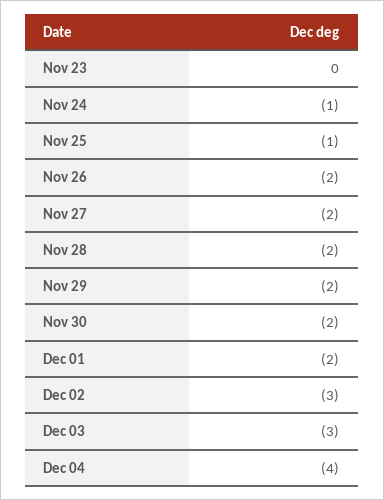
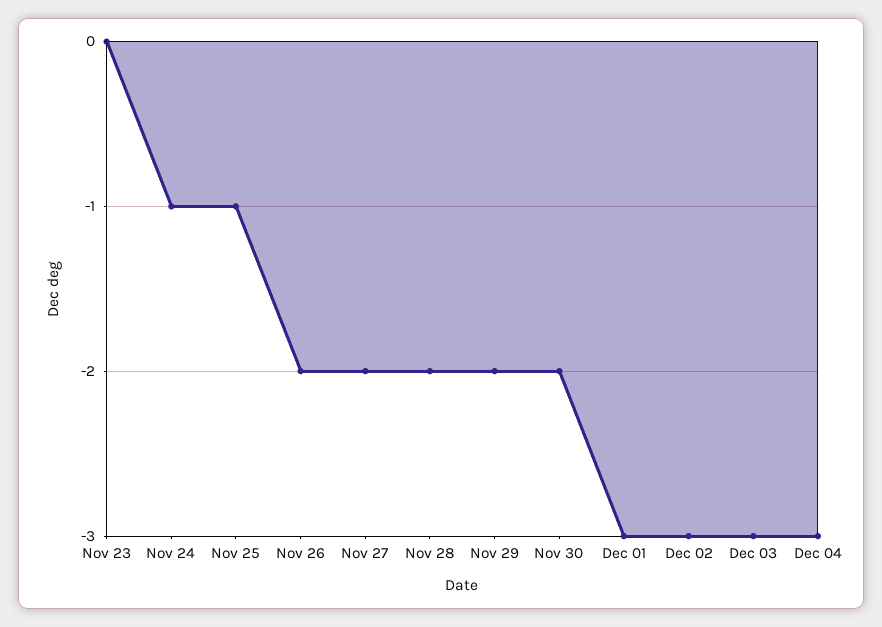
  {
    "Nov 23": 0,
    "Nov 24": -1,
    "Nov 25": -1,
    "Nov 26": -2,
    "Nov 27": -2,
    "Nov 28": -2,
    "Nov 29": -2,
    "Nov 30": -2,
-   "Dec 01": -2,
+   "Dec 01": -3,
    "Dec 02": -3,
    "Dec 03": -3,
-   "Dec 04": -4
+   "Dec 04": -3
  }

